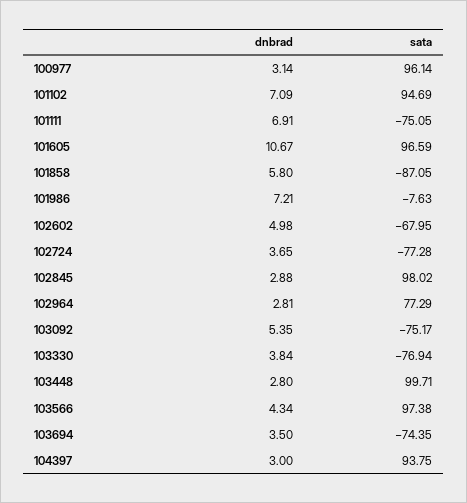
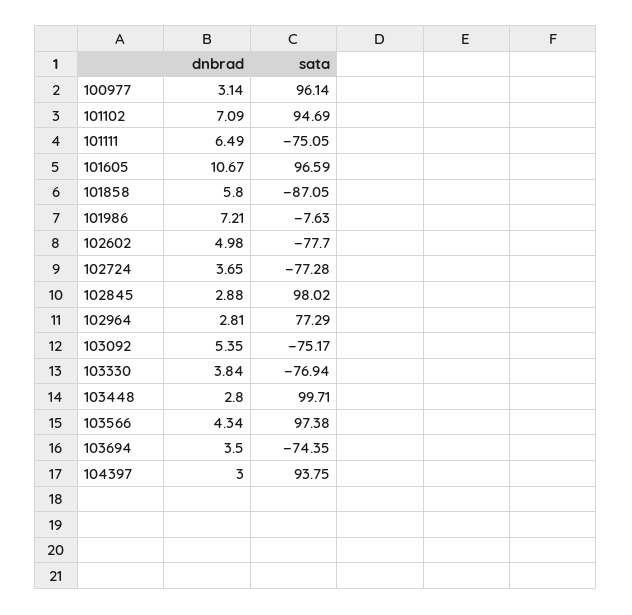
  {
    "dnbrad": {
      "100977": 3.14,
      "101102": 7.09,
-     "101111": 6.91,
+     "101111": 6.49,
      "101605": 10.67,
      "101858": 5.8,
      "101986": 7.21,
      "102602": 4.98,
      "102724": 3.65,
      "102845": 2.88,
      "102964": 2.81,
      "103092": 5.35,
      "103330": 3.84,
      "103448": 2.8,
      "103566": 4.34,
      "103694": 3.5,
      "104397": 3
    },
    "sata": {
      "100977": 96.14,
      "101102": 94.69,
      "101111": -75.05,
      "101605": 96.59,
      "101858": -87.05,
      "101986": -7.63,
-     "102602": -67.95,
+     "102602": -77.7,
      "102724": -77.28,
      "102845": 98.02,
      "102964": 77.29,
      "103092": -75.17,
      "103330": -76.94,
      "103448": 99.71,
      "103566": 97.38,
      "103694": -74.35,
      "104397": 93.75
    }
  }

